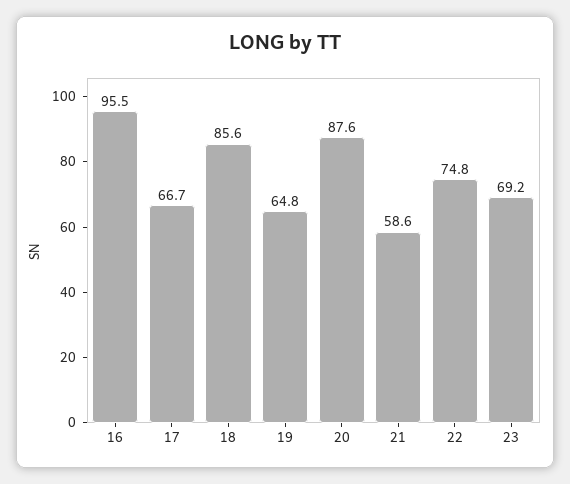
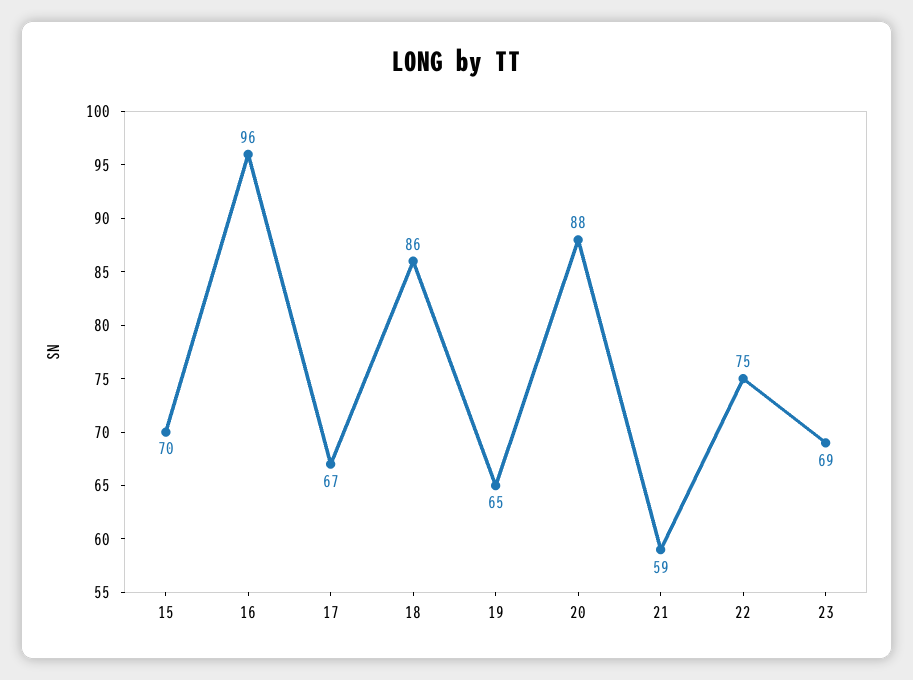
  {
    "16": 95.5,
    "17": 66.7,
    "18": 85.6,
    "19": 64.8,
    "20": 87.6,
    "21": 58.6,
    "22": 74.8,
-   "23": 69.2
+   "23": 69.2,
+   "15": 70
  }

